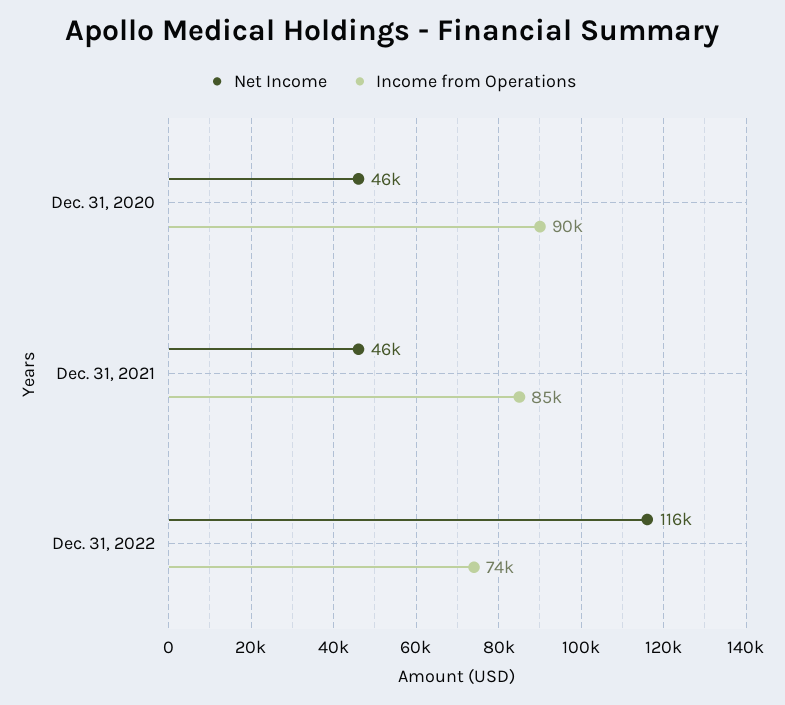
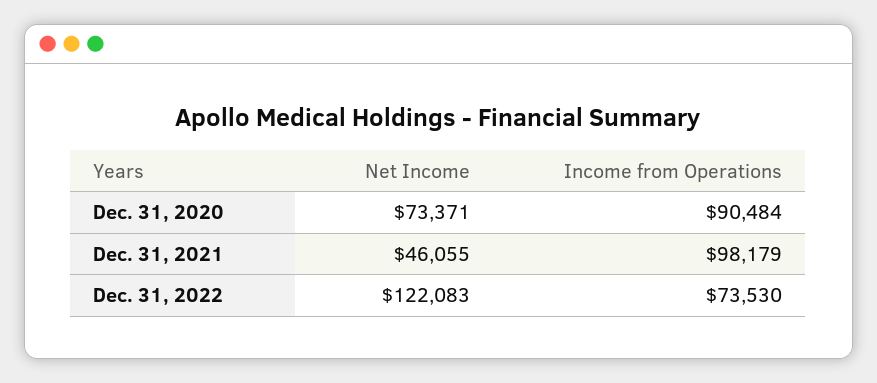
  {
    "Net Income": {
-     "Dec. 31, 2020": 46000,
+     "Dec. 31, 2020": 73371,
      "Dec. 31, 2021": 46055,
-     "Dec. 31, 2022": 116000
+     "Dec. 31, 2022": 122083
    },
    "Income from Operations": {
      "Dec. 31, 2020": 90484,
-     "Dec. 31, 2021": 85000,
+     "Dec. 31, 2021": 98179,
      "Dec. 31, 2022": 73530
    }
  }

